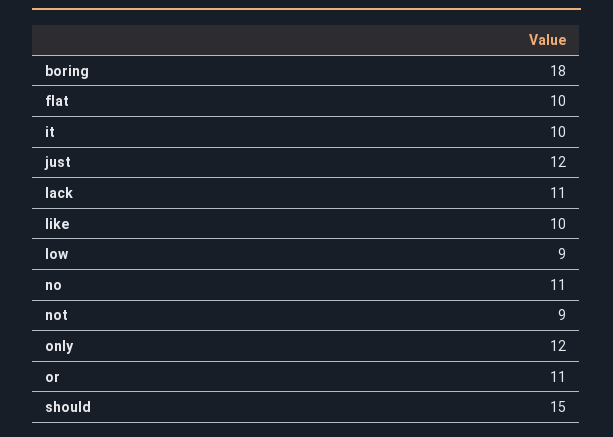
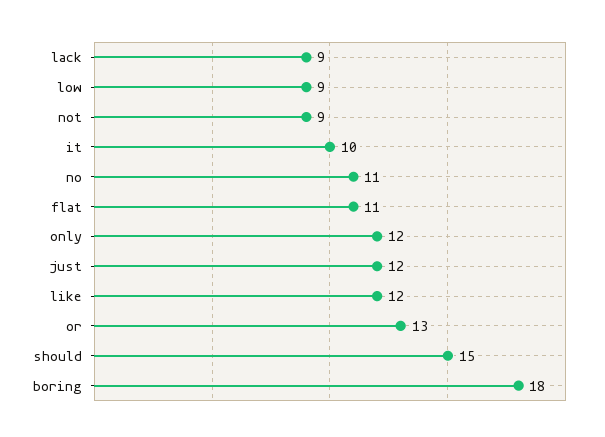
  {
    "boring": 18,
-   "flat": 10,
+   "flat": 11,
    "it": 10,
    "just": 12,
-   "lack": 11,
+   "lack": 9,
-   "like": 10,
+   "like": 12,
    "low": 9,
    "no": 11,
    "not": 9,
    "only": 12,
-   "or": 11,
+   "or": 13,
    "should": 15
  }

